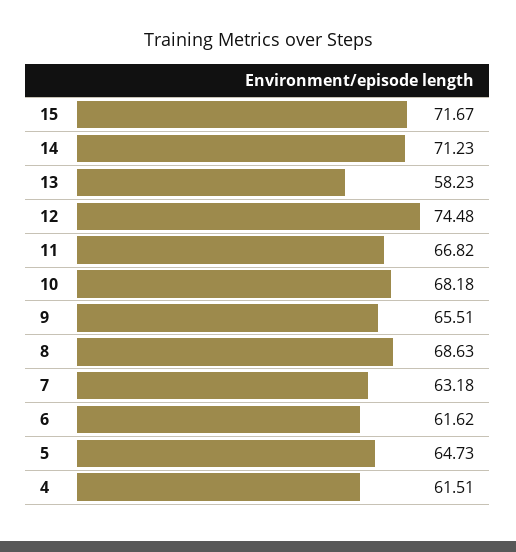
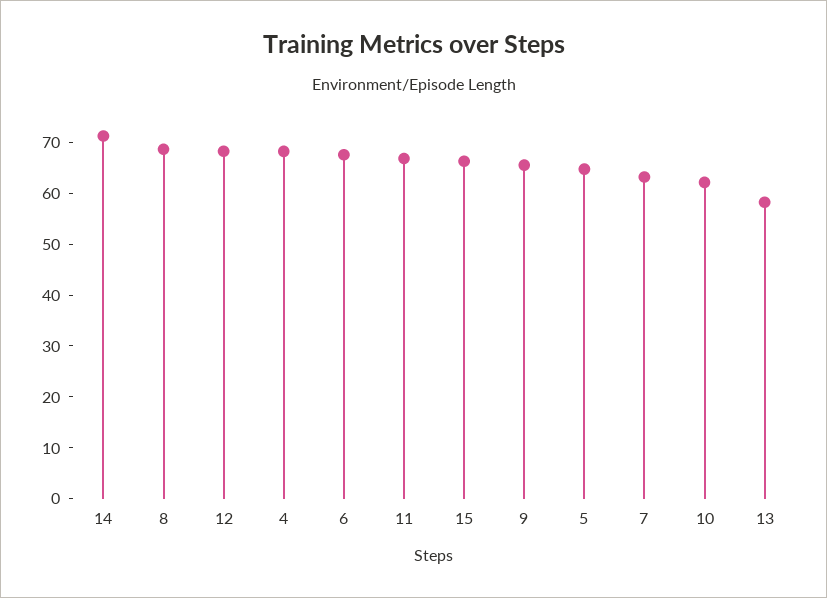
  {
-   "15": 71.67,
+   "15": 66,
    "14": 71.23,
    "13": 58.23,
-   "12": 74.48,
+   "12": 68,
    "11": 66.82,
-   "10": 68.18,
+   "10": 62,
    "9": 65.51,
    "8": 68.63,
    "7": 63.18,
-   "6": 61.62,
+   "6": 68,
    "5": 64.73,
-   "4": 61.51
+   "4": 68
  }

